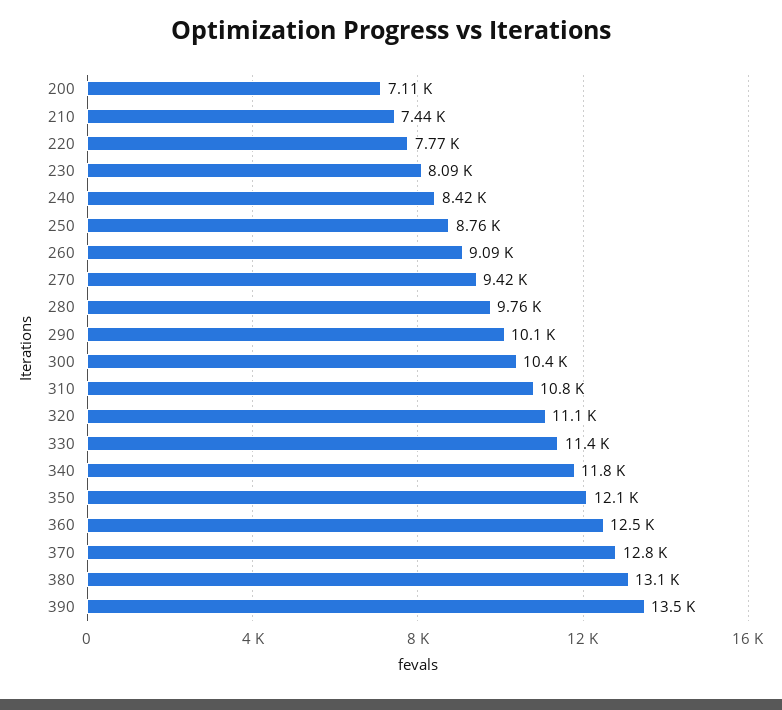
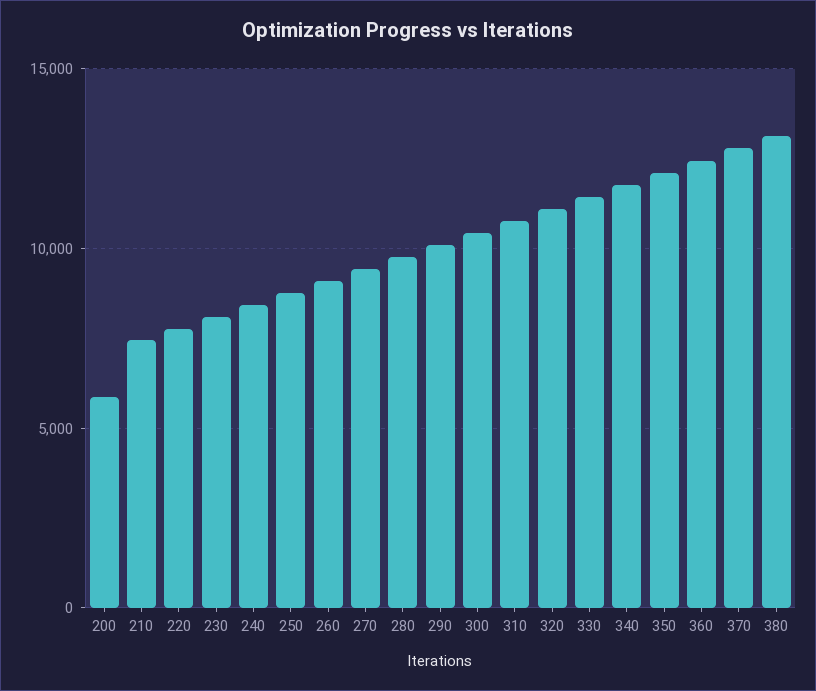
  {
-   "200": 7110,
+   "200": 6000,
    "210": 7440,
    "220": 7770,
    "230": 8090,
    "240": 8420,
    "250": 8760,
    "260": 9090,
    "270": 9420,
    "280": 9760,
    "290": 10100,
    "300": 10400,
    "310": 10800,
    "320": 11100,
    "330": 11400,
    "340": 11800,
    "350": 12100,
    "360": 12500,
    "370": 12800,
-   "380": 13100,
+   "380": 13100
-   "390": 13500
  }

